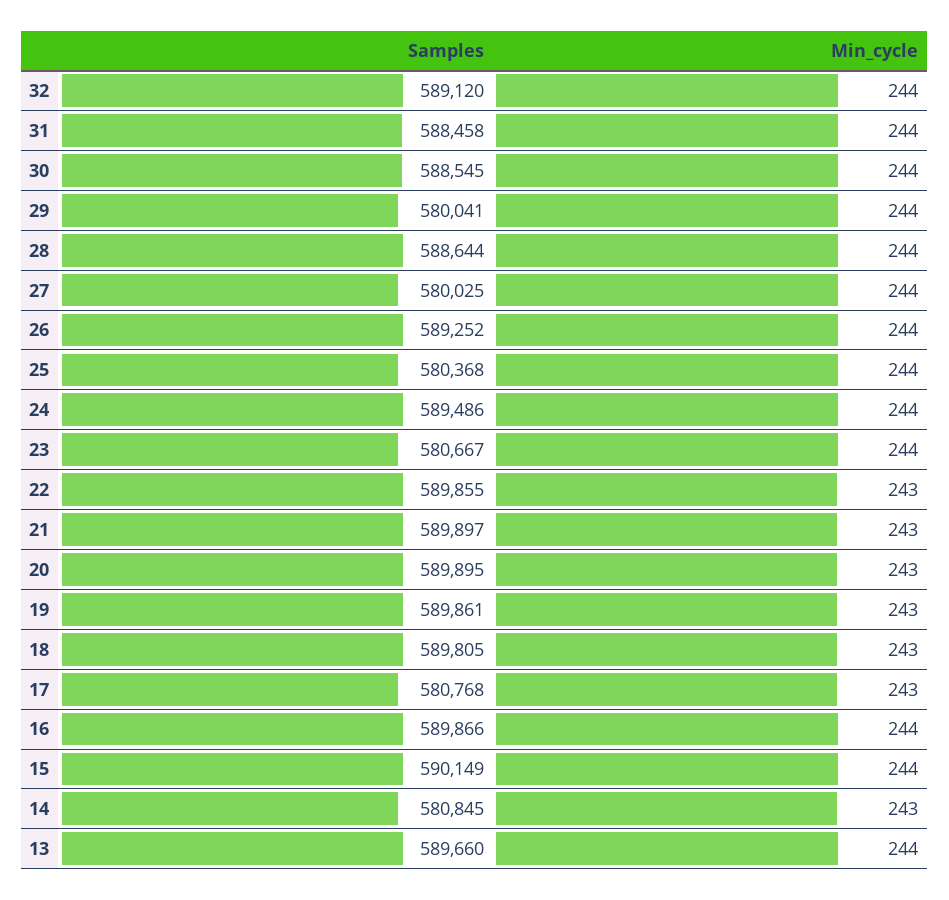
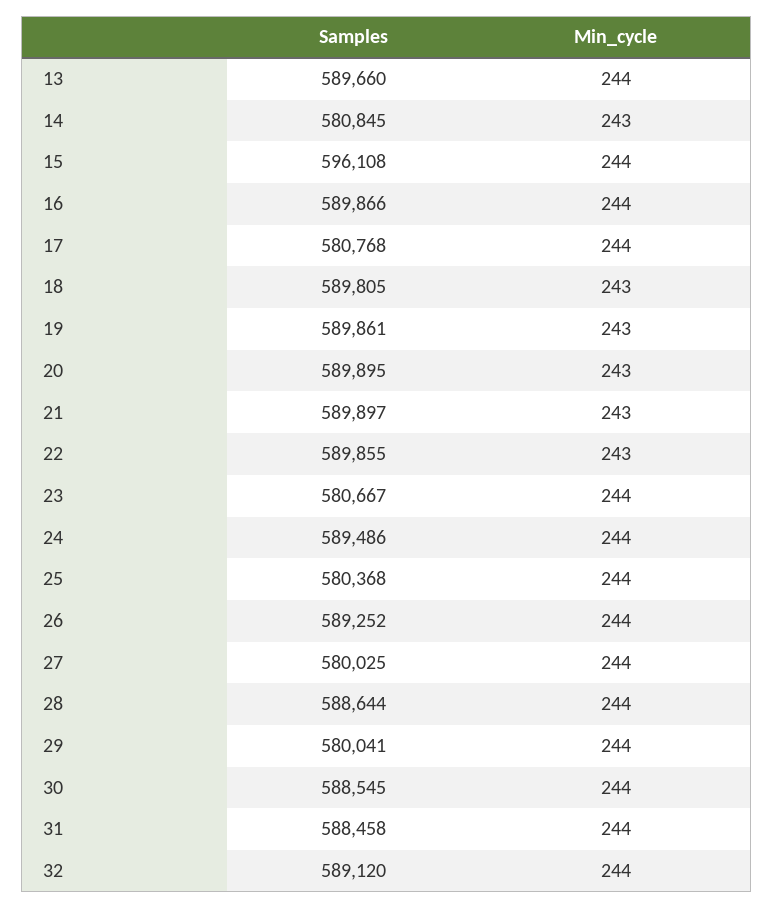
  {
    "Samples": {
      "32": 589120,
      "31": 588458,
      "30": 588545,
      "29": 580041,
      "28": 588644,
      "27": 580025,
      "26": 589252,
      "25": 580368,
      "24": 589486,
      "23": 580667,
      "22": 589855,
      "21": 589897,
      "20": 589895,
      "19": 589861,
      "18": 589805,
      "17": 580768,
      "16": 589866,
-     "15": 590149,
+     "15": 596108,
      "14": 580845,
      "13": 589660
    },
    "Min_cycle": {
      "32": 244,
      "31": 244,
      "30": 244,
      "29": 244,
      "28": 244,
      "27": 244,
      "26": 244,
      "25": 244,
      "24": 244,
      "23": 244,
      "22": 243,
      "21": 243,
      "20": 243,
      "19": 243,
      "18": 243,
-     "17": 243,
+     "17": 244,
      "16": 244,
      "15": 244,
      "14": 243,
      "13": 244
    }
  }

